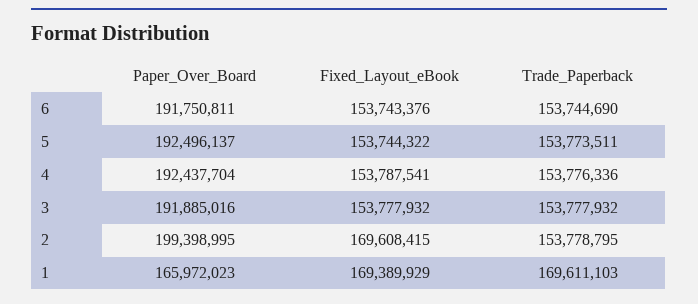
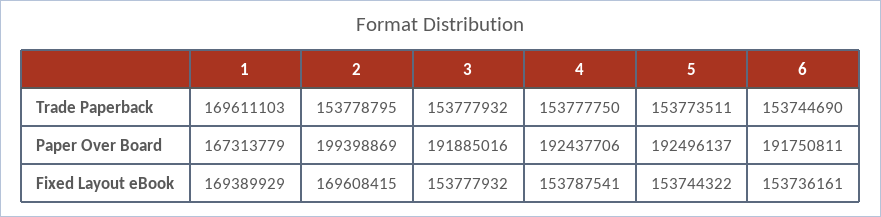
  {
    "Paper_Over_Board": {
      "6": 191750811,
      "5": 192496137,
-     "4": 192437704,
+     "4": 192437706,
      "3": 191885016,
-     "2": 199398995,
+     "2": 199398869,
-     "1": 165972023
+     "1": 167313779
    },
    "Fixed_Layout_eBook": {
-     "6": 153743376,
+     "6": 153736161,
      "5": 153744322,
      "4": 153787541,
      "3": 153777932,
      "2": 169608415,
      "1": 169389929
    },
    "Trade_Paperback": {
      "6": 153744690,
      "5": 153773511,
-     "4": 153776336,
+     "4": 153777750,
      "3": 153777932,
      "2": 153778795,
      "1": 169611103
    }
  }

